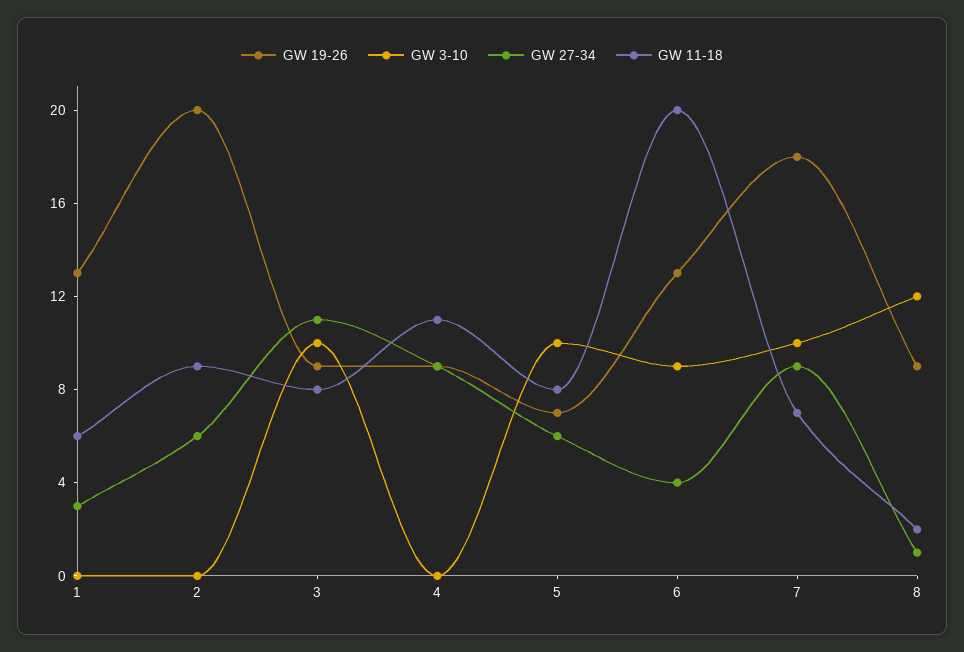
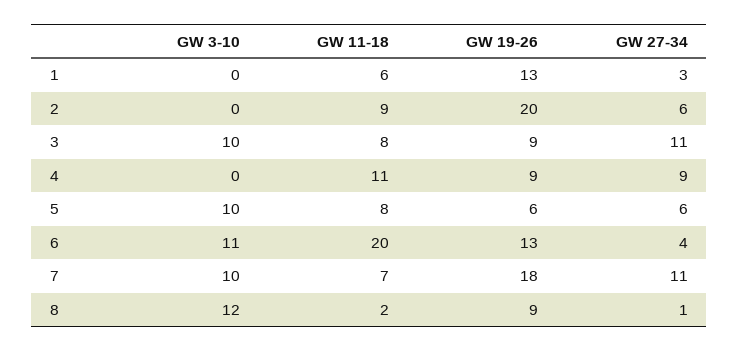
  {
    "GW 19-26": {
      "1": 13,
      "2": 20,
      "3": 9,
      "4": 9,
-     "5": 7,
+     "5": 6,
      "6": 13,
      "7": 18,
      "8": 9
    },
    "GW 3-10": {
      "1": 0,
      "2": 0,
      "3": 10,
      "4": 0,
      "5": 10,
-     "6": 9,
+     "6": 11,
      "7": 10,
      "8": 12
    },
    "GW 27-34": {
      "1": 3,
      "2": 6,
      "3": 11,
      "4": 9,
      "5": 6,
      "6": 4,
-     "7": 9,
+     "7": 11,
      "8": 1
    },
    "GW 11-18": {
      "1": 6,
      "2": 9,
      "3": 8,
      "4": 11,
      "5": 8,
      "6": 20,
      "7": 7,
      "8": 2
    }
  }

